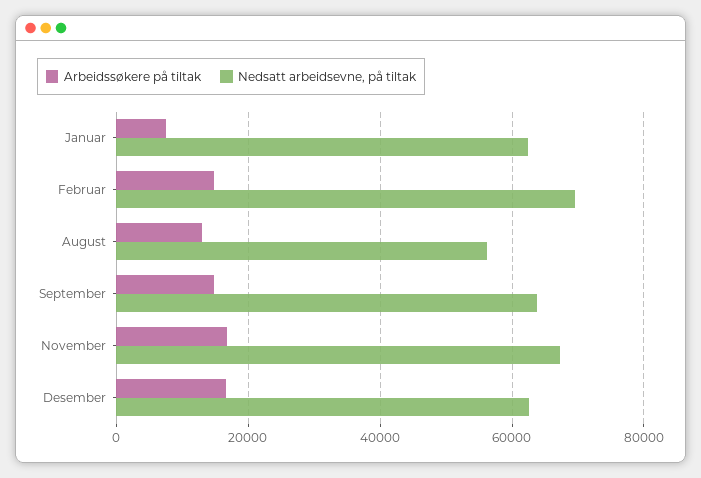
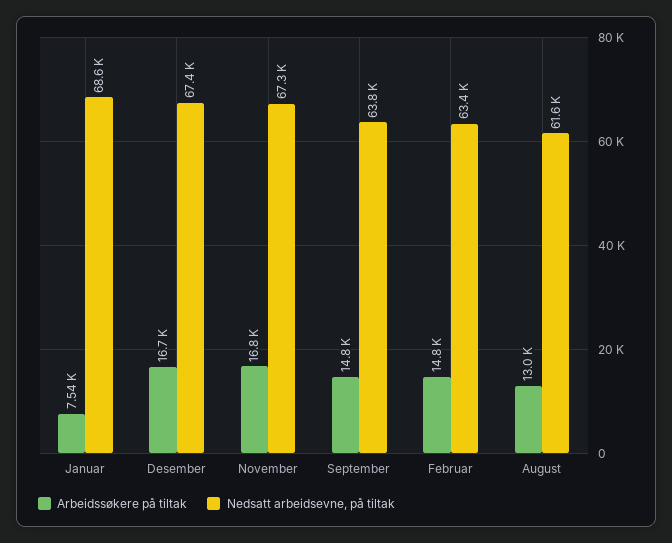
  {
    "Arbeidssøkere på tiltak": {
      "Januar": 7540,
      "Februar": 14800,
      "August": 13000,
      "September": 14800,
      "November": 16800,
      "Desember": 16700
    },
    "Nedsatt arbeidsevne, på tiltak": {
-     "Januar": 62000,
+     "Januar": 68600,
-     "Februar": 70000,
+     "Februar": 63400,
-     "August": 56000,
+     "August": 61600,
      "September": 63800,
      "November": 67300,
-     "Desember": 62000
+     "Desember": 67400
    }
  }

